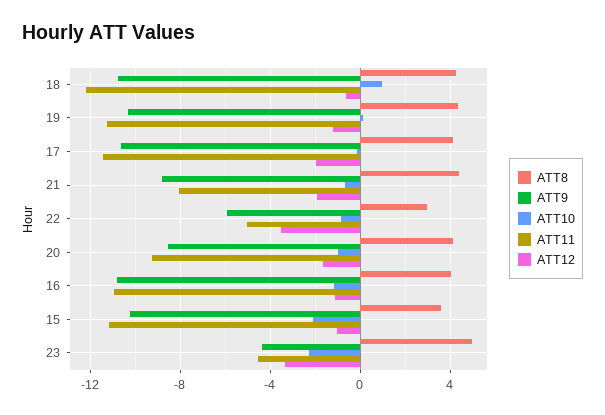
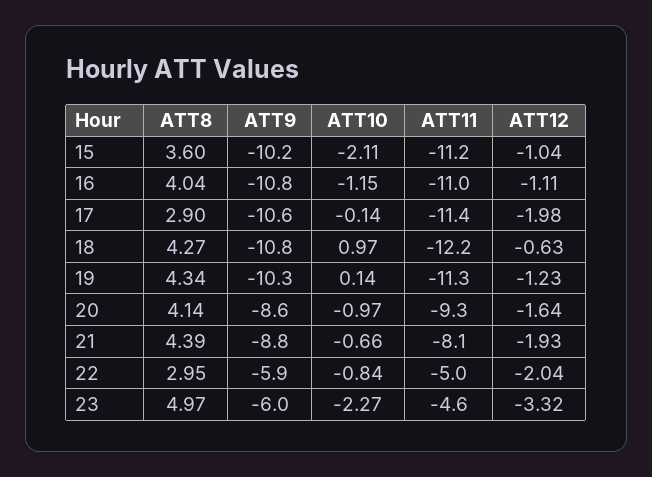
  {
    "ATT8": {
      "18": 4.27,
      "19": 4.34,
-     "17": 4,
+     "17": 2.9,
      "21": 4.39,
      "22": 2.95,
      "20": 4.14,
      "16": 4.04,
      "15": 3.6,
      "23": 4.97
    },
    "ATT9": {
      "18": -10.8,
      "19": -10.3,
      "17": -10.6,
      "21": -8.8,
      "22": -5.9,
      "20": -8.6,
      "16": -10.8,
      "15": -10.2,
-     "23": -4.5
+     "23": -6
    },
    "ATT10": {
      "18": 0.97,
      "19": 0.14,
      "17": -0.14,
      "21": -0.66,
      "22": -0.84,
      "20": -0.97,
      "16": -1.15,
      "15": -2.11,
      "23": -2.27
    },
    "ATT11": {
      "18": -12.2,
      "19": -11.3,
      "17": -11.4,
      "21": -8.1,
      "22": -5,
      "20": -9.3,
      "16": -11,
      "15": -11.2,
      "23": -4.6
    },
    "ATT12": {
      "18": -0.63,
      "19": -1.23,
      "17": -1.98,
      "21": -1.93,
-     "22": -3.5,
+     "22": -2.04,
      "20": -1.64,
      "16": -1.11,
      "15": -1.04,
      "23": -3.32
    }
  }

